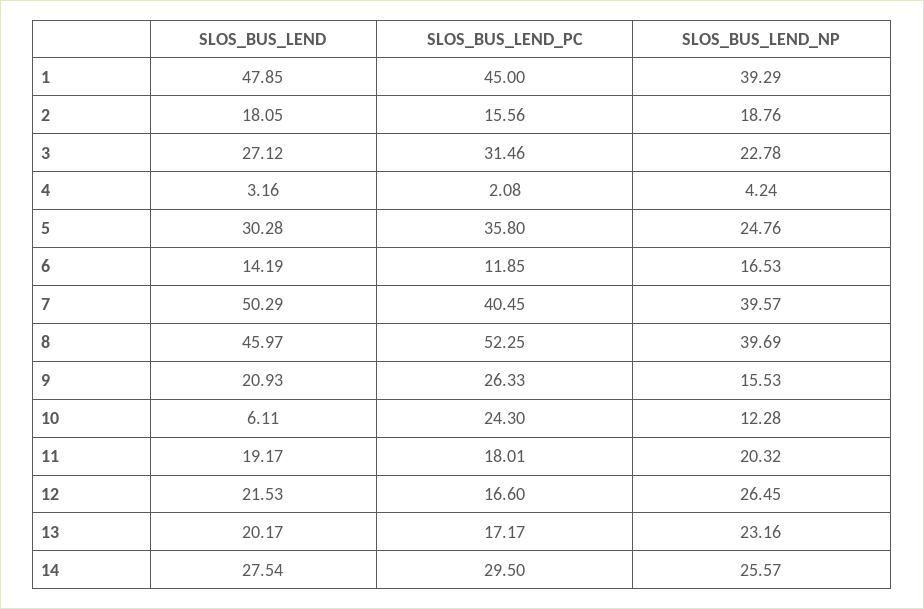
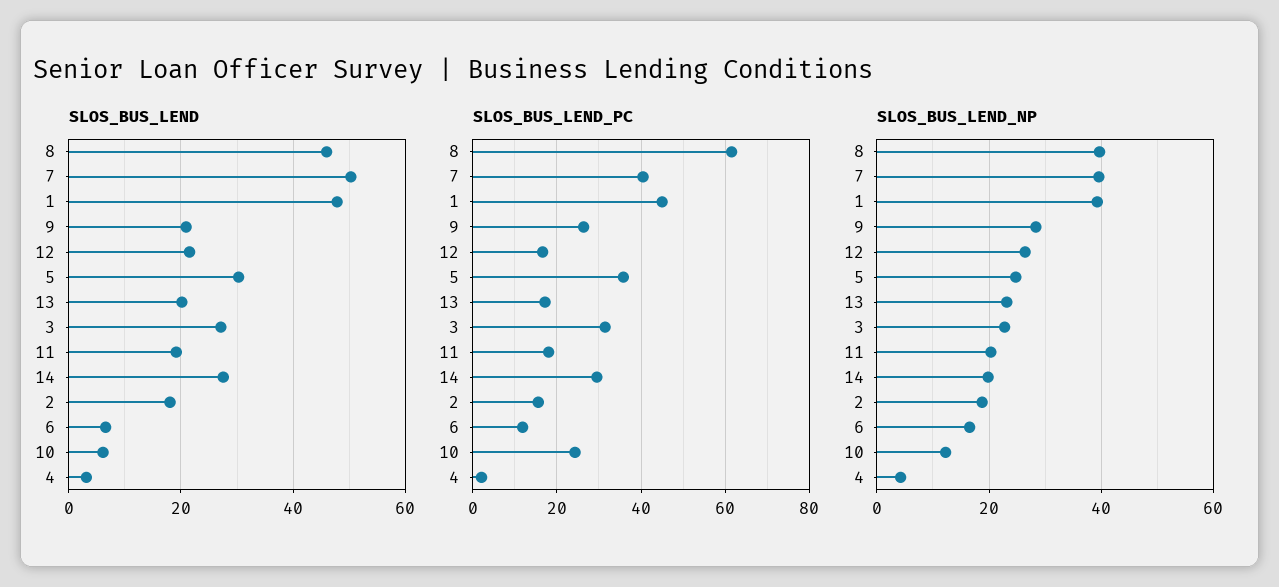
  {
    "SLOS_BUS_LEND": {
      "1": 47.85,
      "2": 18.05,
      "3": 27.12,
      "4": 3.16,
      "5": 30.28,
-     "6": 14.19,
+     "6": 6,
      "7": 50.29,
      "8": 45.97,
      "9": 20.93,
      "10": 6.11,
      "11": 19.17,
      "12": 21.53,
      "13": 20.17,
      "14": 27.54
    },
    "SLOS_BUS_LEND_PC": {
      "1": 45,
      "2": 15.56,
      "3": 31.46,
      "4": 2.08,
      "5": 35.8,
      "6": 11.85,
      "7": 40.45,
-     "8": 52.25,
+     "8": 62,
      "9": 26.33,
      "10": 24.3,
      "11": 18.01,
      "12": 16.6,
      "13": 17.17,
      "14": 29.5
    },
    "SLOS_BUS_LEND_NP": {
      "1": 39.29,
      "2": 18.76,
      "3": 22.78,
      "4": 4.24,
      "5": 24.76,
      "6": 16.53,
      "7": 39.57,
      "8": 39.69,
-     "9": 15.53,
+     "9": 28,
      "10": 12.28,
      "11": 20.32,
      "12": 26.45,
      "13": 23.16,
-     "14": 25.57
+     "14": 20
    }
  }

